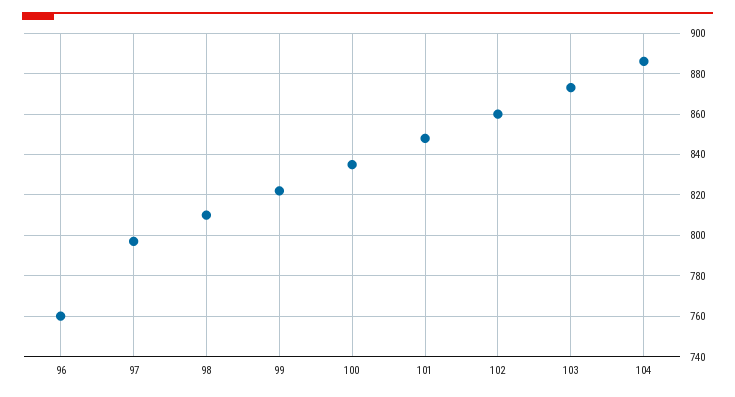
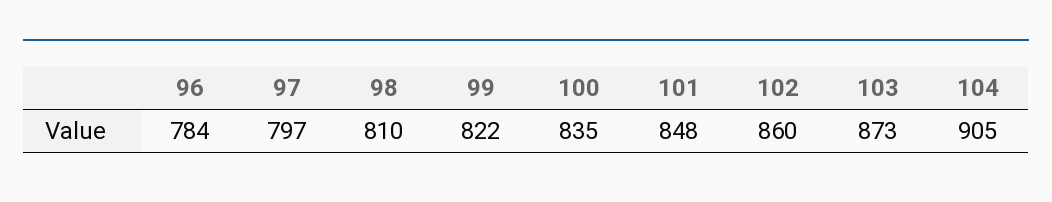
  {
-   "96": 760,
+   "96": 784,
    "97": 797,
    "98": 810,
    "99": 822,
    "100": 835,
    "101": 848,
    "102": 860,
    "103": 873,
-   "104": 885
+   "104": 905
  }

